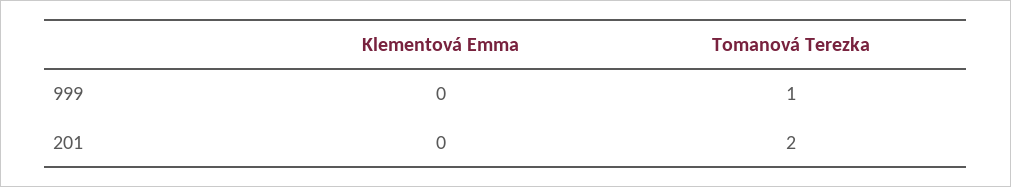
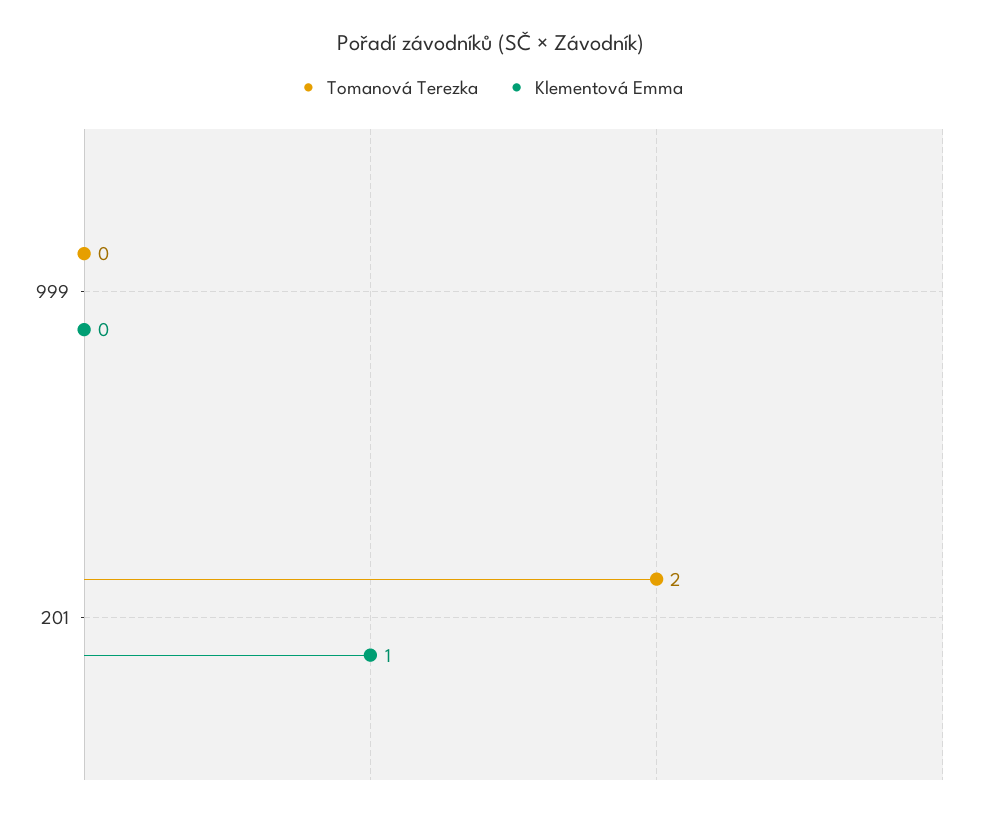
  {
    "Klementová Emma": {
      "999": 0,
-     "201": 0
+     "201": 1
    },
    "Tomanová Terezka": {
-     "999": 1,
+     "999": 0,
      "201": 2
    }
  }

